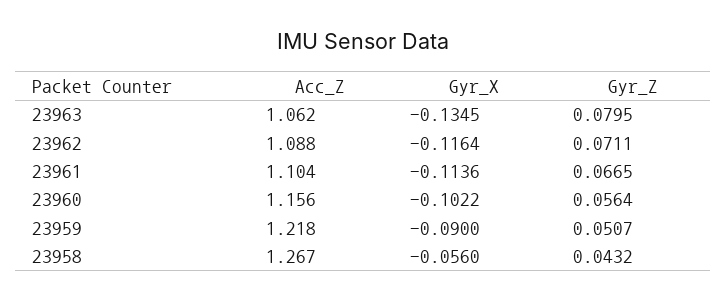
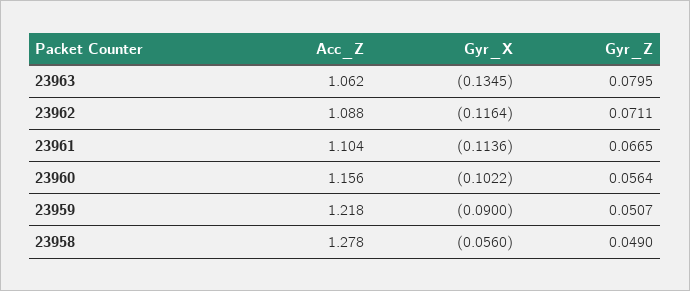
  {
    "Acc_Z": {
      "23963": 1.062,
      "23962": 1.088,
      "23961": 1.104,
      "23960": 1.156,
      "23959": 1.218,
-     "23958": 1.267
+     "23958": 1.278
    },
    "Gyr_X": {
      "23963": -0.1345,
      "23962": -0.1164,
      "23961": -0.1136,
      "23960": -0.1022,
      "23959": -0.09,
      "23958": -0.056
    },
    "Gyr_Z": {
      "23963": 0.0795,
      "23962": 0.0711,
      "23961": 0.0665,
      "23960": 0.0564,
      "23959": 0.0507,
-     "23958": 0.0432
+     "23958": 0.049
    }
  }

